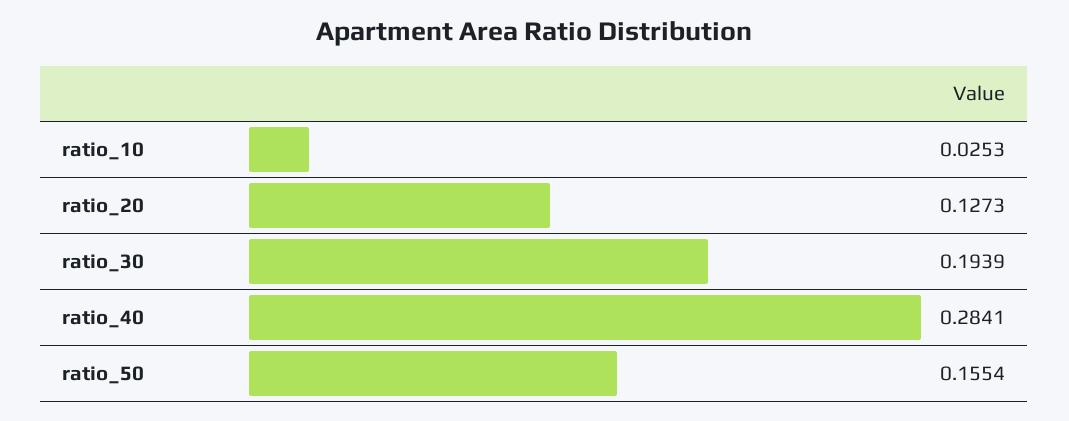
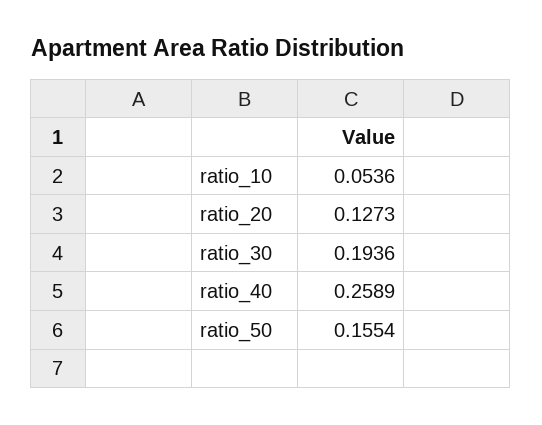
  {
-   "ratio_10": 0.0253,
+   "ratio_10": 0.0536,
    "ratio_20": 0.1273,
-   "ratio_30": 0.1939,
+   "ratio_30": 0.1936,
-   "ratio_40": 0.2841,
+   "ratio_40": 0.2589,
    "ratio_50": 0.1554
  }

